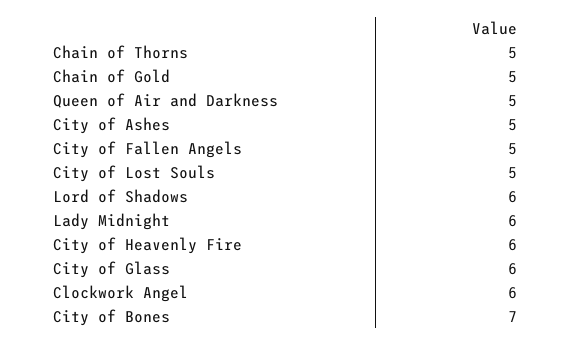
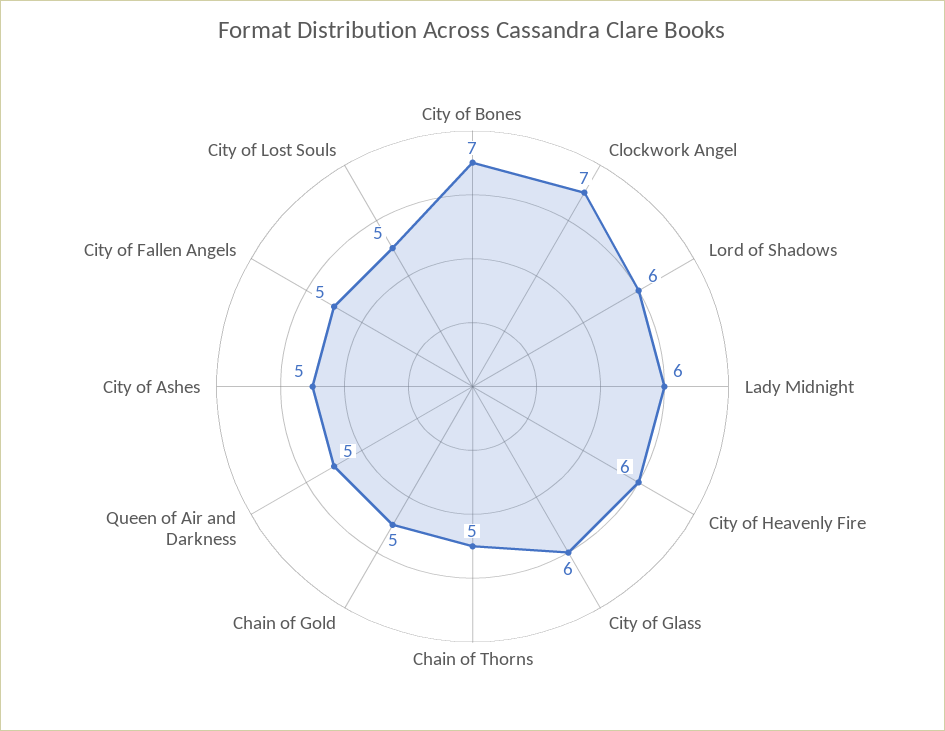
  {
    "Chain of Thorns": 5,
    "Chain of Gold": 5,
    "Queen of Air and Darkness": 5,
    "City of Ashes": 5,
    "City of Fallen Angels": 5,
    "City of Lost Souls": 5,
    "Lord of Shadows": 6,
    "Lady Midnight": 6,
    "City of Heavenly Fire": 6,
    "City of Glass": 6,
-   "Clockwork Angel": 6,
+   "Clockwork Angel": 7,
    "City of Bones": 7
  }

